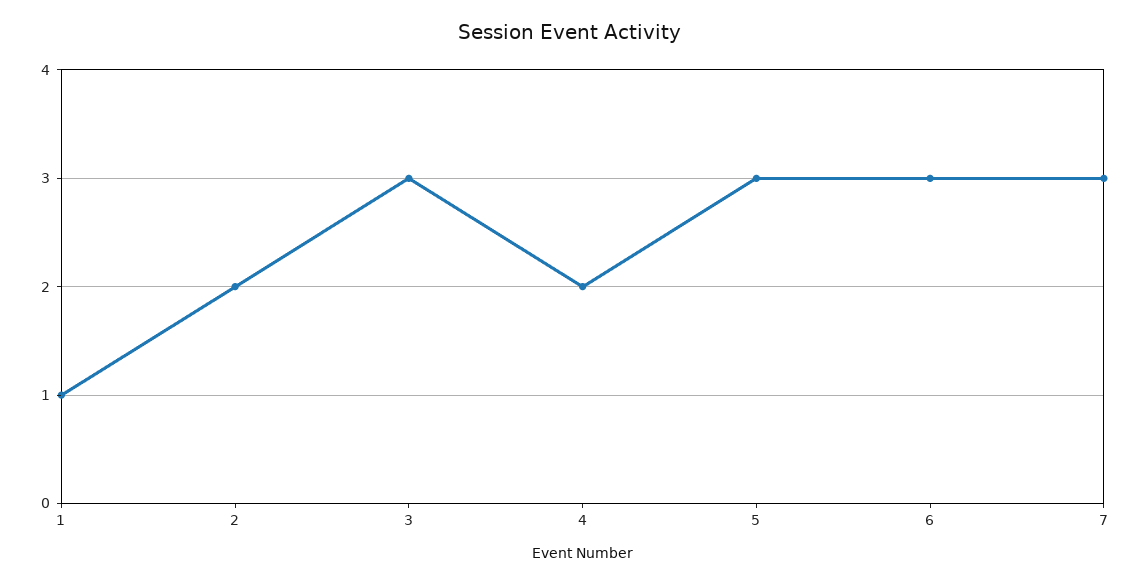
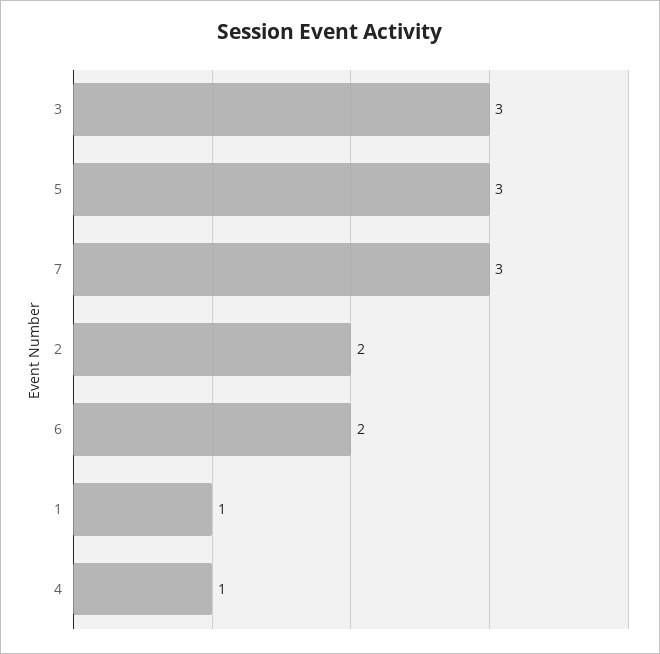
  {
    "1": 1,
    "2": 2,
    "3": 3,
-   "4": 2,
+   "4": 1,
    "5": 3,
-   "6": 3,
+   "6": 2,
    "7": 3
  }

